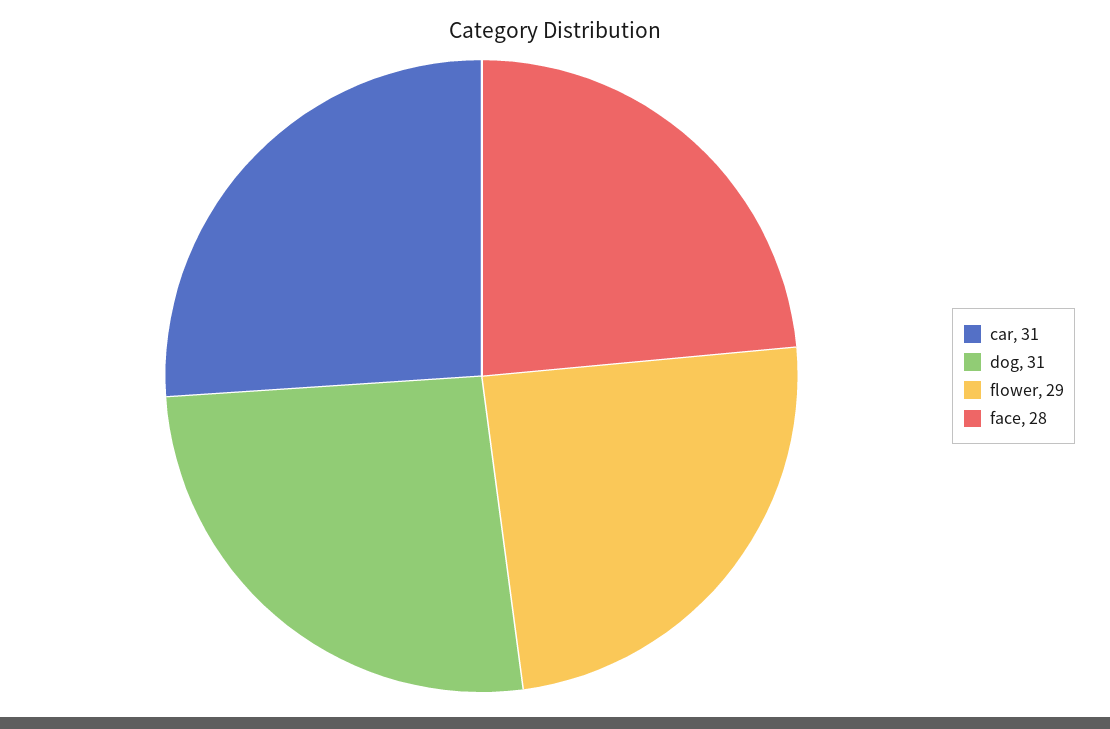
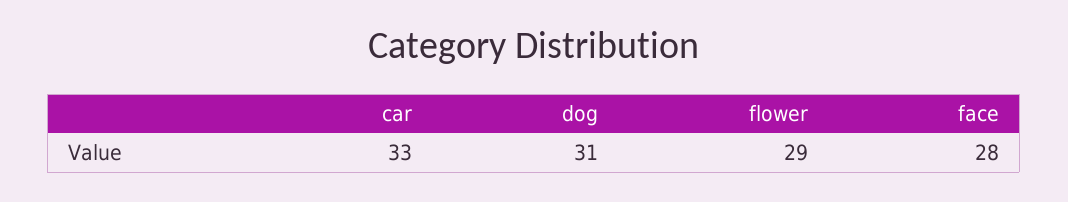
  {
-   "car": 31,
+   "car": 33,
    "dog": 31,
    "flower": 29,
    "face": 28
  }

